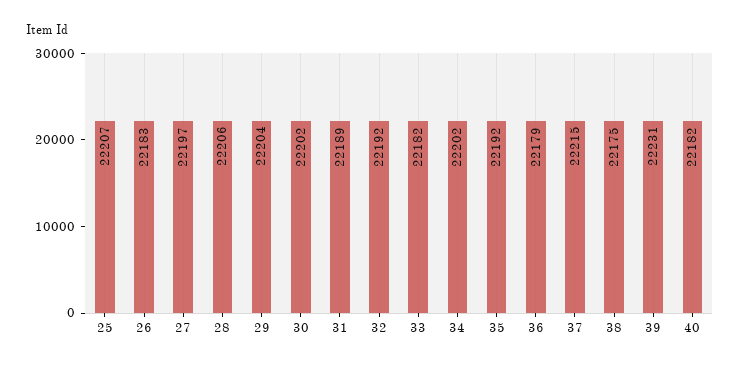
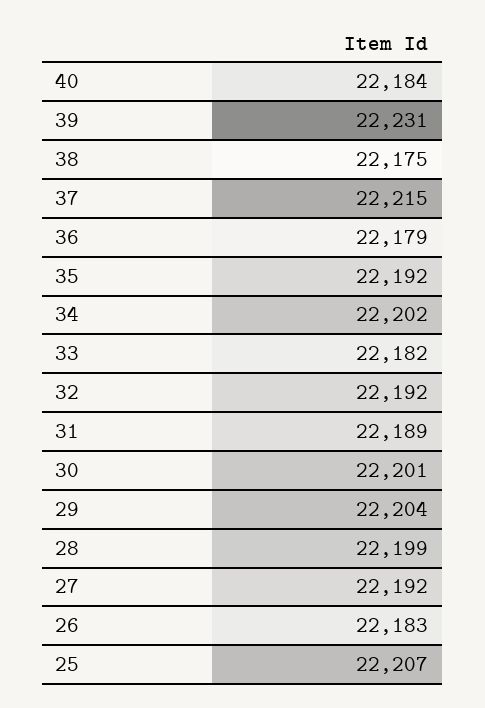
  {
    "25": 22207,
    "26": 22183,
-   "27": 22197,
+   "27": 22192,
-   "28": 22206,
+   "28": 22199,
    "29": 22204,
-   "30": 22202,
+   "30": 22201,
    "31": 22189,
    "32": 22192,
    "33": 22182,
    "34": 22202,
    "35": 22192,
    "36": 22179,
    "37": 22215,
    "38": 22175,
    "39": 22231,
-   "40": 22182
+   "40": 22184
  }

